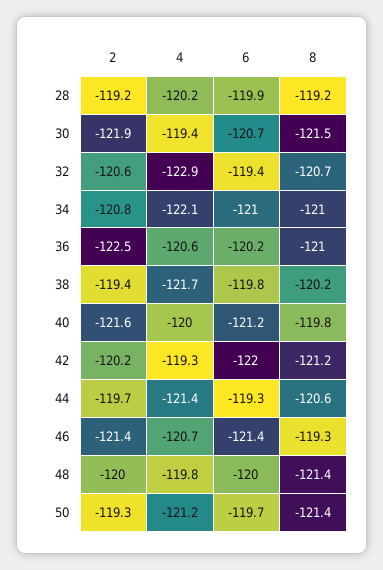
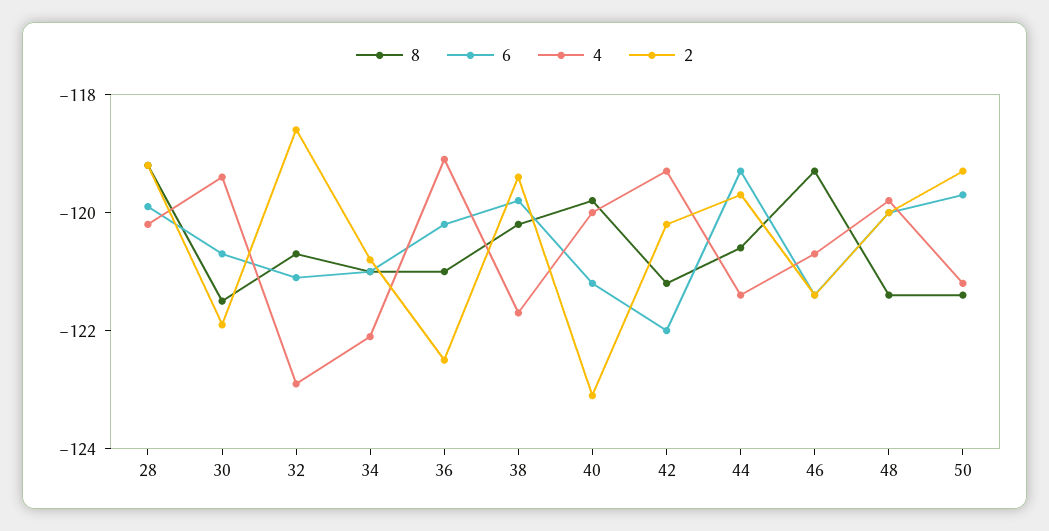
  {
    "2": {
      "28": -119.2,
      "30": -121.9,
-     "32": -120.6,
+     "32": -118.5,
      "34": -120.8,
      "36": -122.5,
      "38": -119.4,
-     "40": -121.6,
+     "40": -123,
      "42": -120.2,
      "44": -119.7,
      "46": -121.4,
      "48": -120,
      "50": -119.3
    },
    "4": {
      "28": -120.2,
      "30": -119.4,
      "32": -122.9,
      "34": -122.1,
-     "36": -120.6,
+     "36": -119,
      "38": -121.7,
      "40": -120,
      "42": -119.3,
      "44": -121.4,
      "46": -120.7,
      "48": -119.8,
      "50": -121.2
    },
    "6": {
      "28": -119.9,
      "30": -120.7,
-     "32": -119.4,
+     "32": -121,
      "34": -121,
      "36": -120.2,
      "38": -119.8,
      "40": -121.2,
      "42": -122,
      "44": -119.3,
      "46": -121.4,
      "48": -120,
      "50": -119.7
    },
    "8": {
      "28": -119.2,
      "30": -121.5,
      "32": -120.7,
      "34": -121,
      "36": -121,
      "38": -120.2,
      "40": -119.8,
      "42": -121.2,
      "44": -120.6,
      "46": -119.3,
      "48": -121.4,
      "50": -121.4
    }
  }

